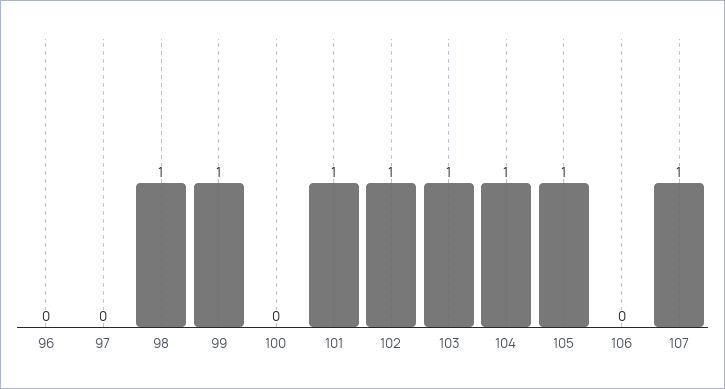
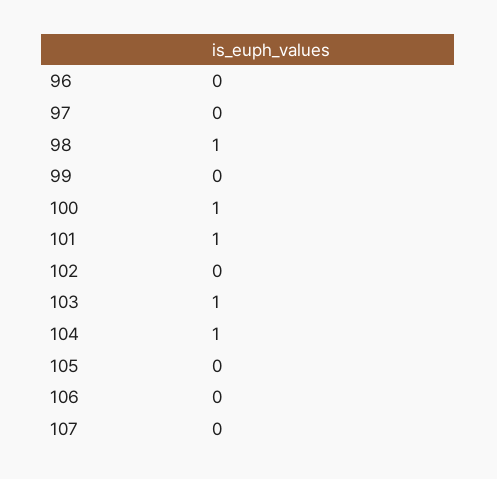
  {
    "96": 0,
    "97": 0,
    "98": 1,
-   "99": 1,
+   "99": 0,
-   "100": 0,
+   "100": 1,
    "101": 1,
-   "102": 1,
+   "102": 0,
    "103": 1,
    "104": 1,
-   "105": 1,
+   "105": 0,
    "106": 0,
-   "107": 1
+   "107": 0
  }

